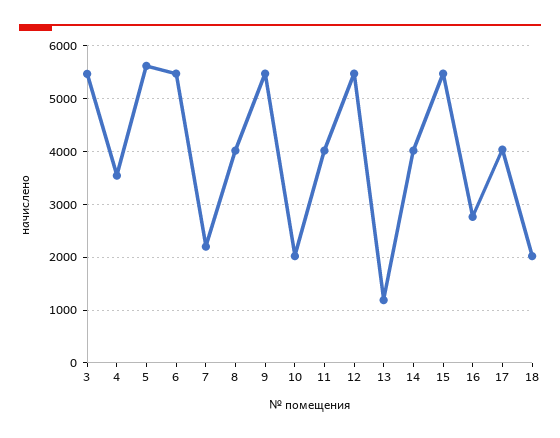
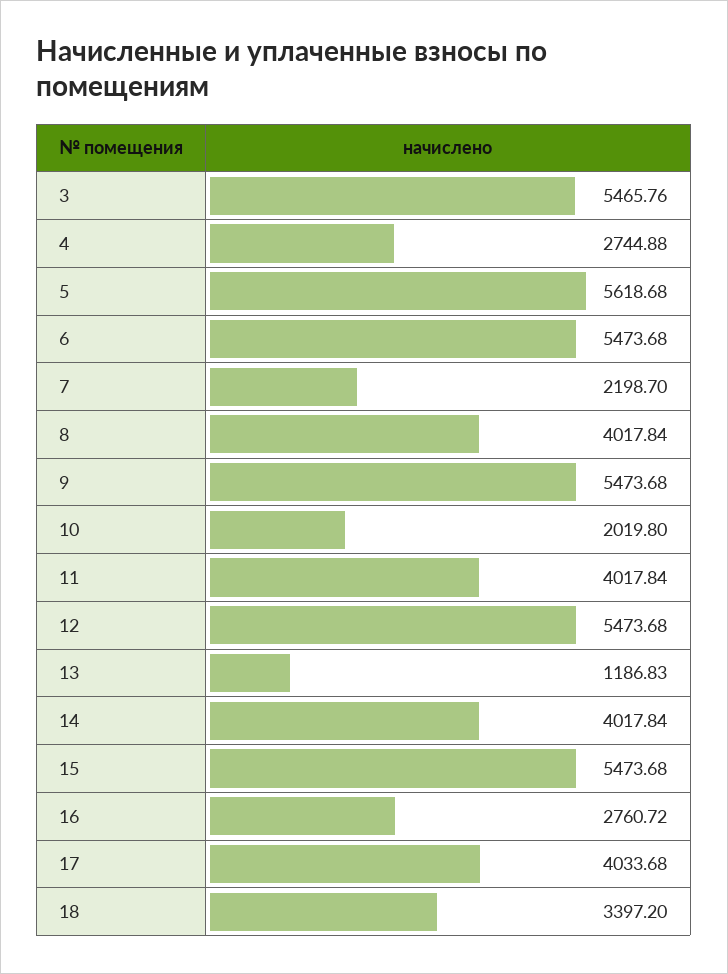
  {
    "3": 5465.76,
-   "4": 3600,
+   "4": 2744.88,
    "5": 5618.68,
    "6": 5473.68,
    "7": 2198.7,
    "8": 4017.84,
    "9": 5473.68,
    "10": 2019.8,
    "11": 4017.84,
    "12": 5473.68,
    "13": 1186.83,
    "14": 4017.84,
    "15": 5473.68,
    "16": 2760.72,
    "17": 4033.68,
-   "18": 2000
+   "18": 3397.2
  }

